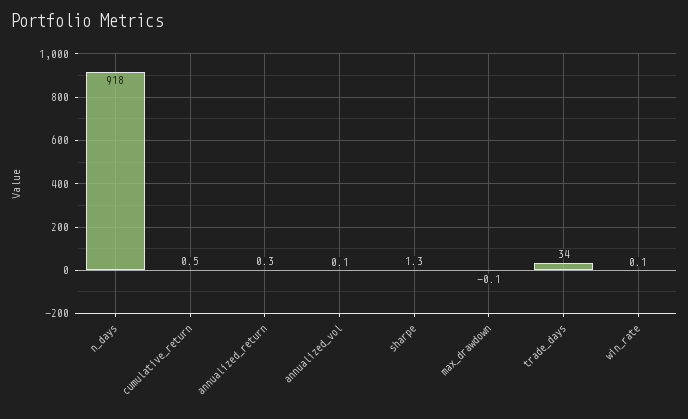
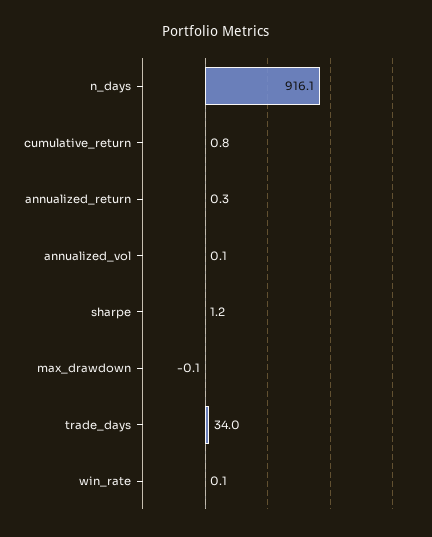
  {
-   "n_days": 918,
+   "n_days": 916.1,
-   "cumulative_return": 0.5,
+   "cumulative_return": 0.8,
    "annualized_return": 0.3,
    "annualized_vol": 0.1,
-   "sharpe": 1.3,
+   "sharpe": 1.2,
    "max_drawdown": -0.1,
    "trade_days": 34,
    "win_rate": 0.1
  }

